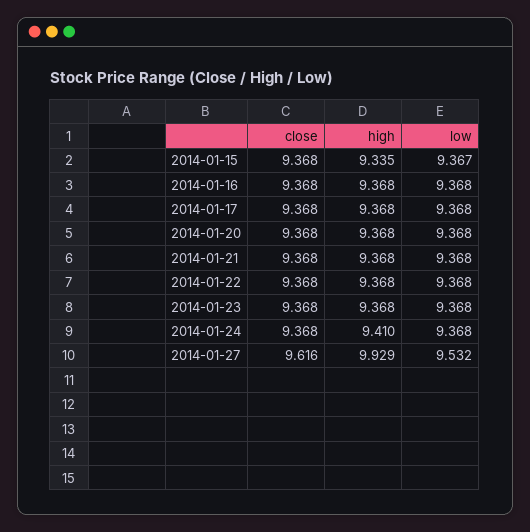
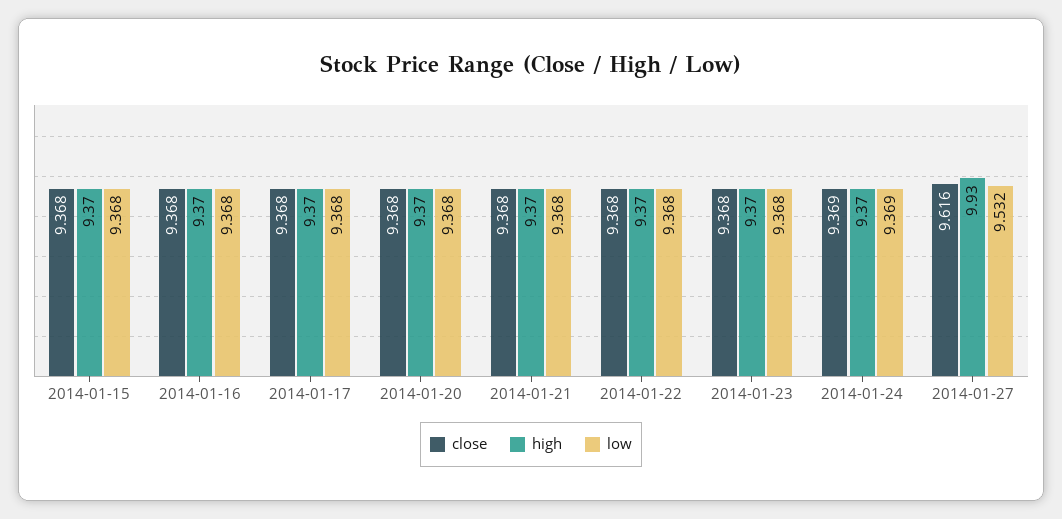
  {
    "close": {
      "2014-01-15": 9.368,
      "2014-01-16": 9.368,
      "2014-01-17": 9.368,
      "2014-01-20": 9.368,
      "2014-01-21": 9.368,
      "2014-01-22": 9.368,
      "2014-01-23": 9.368,
-     "2014-01-24": 9.368,
+     "2014-01-24": 9.369,
      "2014-01-27": 9.616
    },
    "high": {
-     "2014-01-15": 9.335,
+     "2014-01-15": 9.37,
      "2014-01-16": 9.368,
      "2014-01-17": 9.368,
      "2014-01-20": 9.368,
      "2014-01-21": 9.368,
      "2014-01-22": 9.368,
      "2014-01-23": 9.368,
-     "2014-01-24": 9.41,
+     "2014-01-24": 9.37,
      "2014-01-27": 9.929
    },
    "low": {
-     "2014-01-15": 9.367,
+     "2014-01-15": 9.368,
      "2014-01-16": 9.368,
      "2014-01-17": 9.368,
      "2014-01-20": 9.368,
      "2014-01-21": 9.368,
      "2014-01-22": 9.368,
      "2014-01-23": 9.368,
-     "2014-01-24": 9.368,
+     "2014-01-24": 9.369,
      "2014-01-27": 9.532
    }
  }

